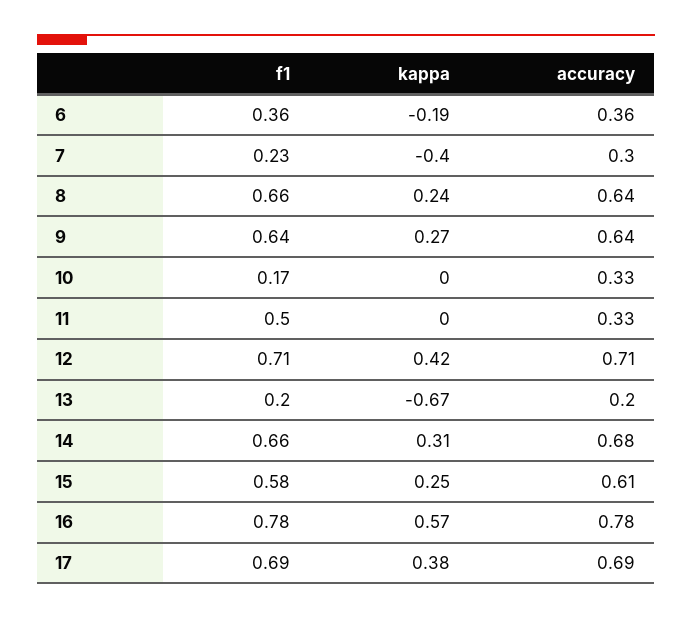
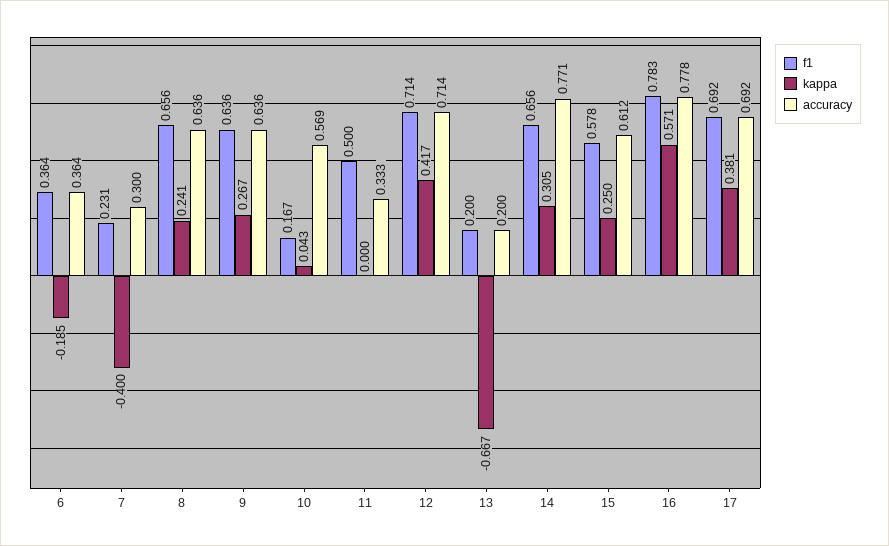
  {
    "f1": {
      "6": 0.364,
      "7": 0.231,
      "8": 0.656,
      "9": 0.636,
      "10": 0.167,
      "11": 0.5,
      "12": 0.714,
      "13": 0.2,
      "14": 0.656,
      "15": 0.578,
      "16": 0.783,
      "17": 0.692
    },
    "kappa": {
      "6": -0.185,
      "7": -0.4,
      "8": 0.241,
      "9": 0.267,
-     "10": 0,
+     "10": 0.043,
      "11": 0,
      "12": 0.417,
      "13": -0.667,
      "14": 0.305,
      "15": 0.25,
      "16": 0.571,
      "17": 0.381
    },
    "accuracy": {
      "6": 0.364,
      "7": 0.3,
      "8": 0.636,
      "9": 0.636,
-     "10": 0.33,
+     "10": 0.569,
      "11": 0.333,
      "12": 0.714,
      "13": 0.2,
-     "14": 0.68,
+     "14": 0.771,
      "15": 0.612,
      "16": 0.778,
      "17": 0.692
    }
  }

